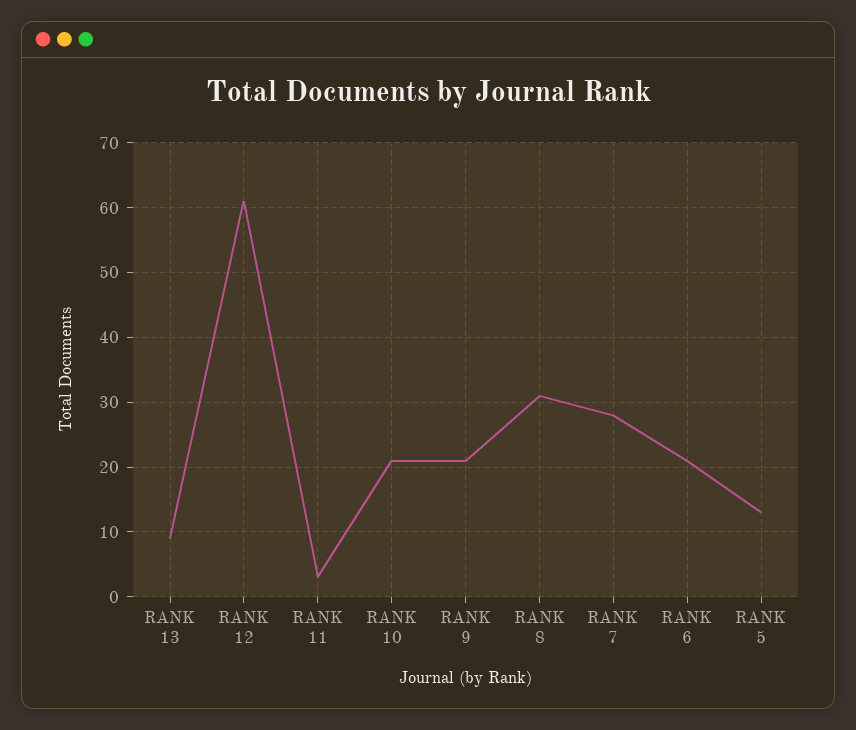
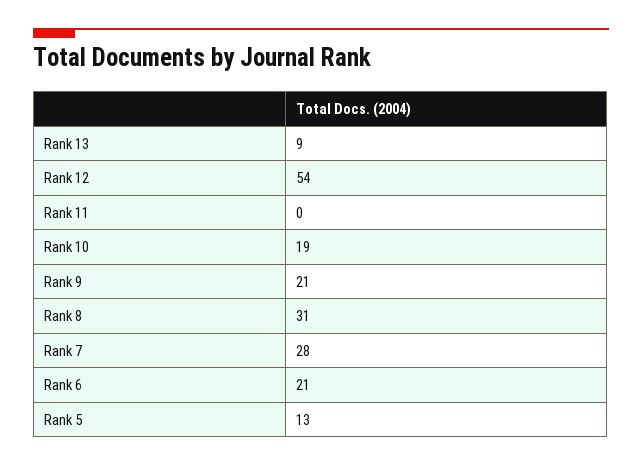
  {
    "RANK 13": 9,
-   "RANK 12": 61,
+   "RANK 12": 54,
-   "RANK 11": 3,
+   "RANK 11": 0,
-   "RANK 10": 21,
+   "RANK 10": 19,
    "RANK 9": 21,
    "RANK 8": 31,
    "RANK 7": 28,
    "RANK 6": 21,
    "RANK 5": 13
  }

